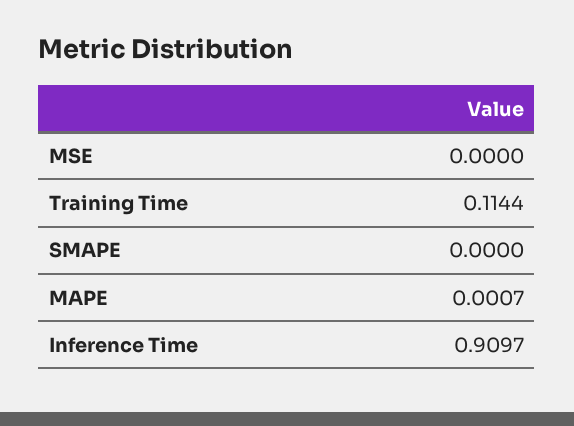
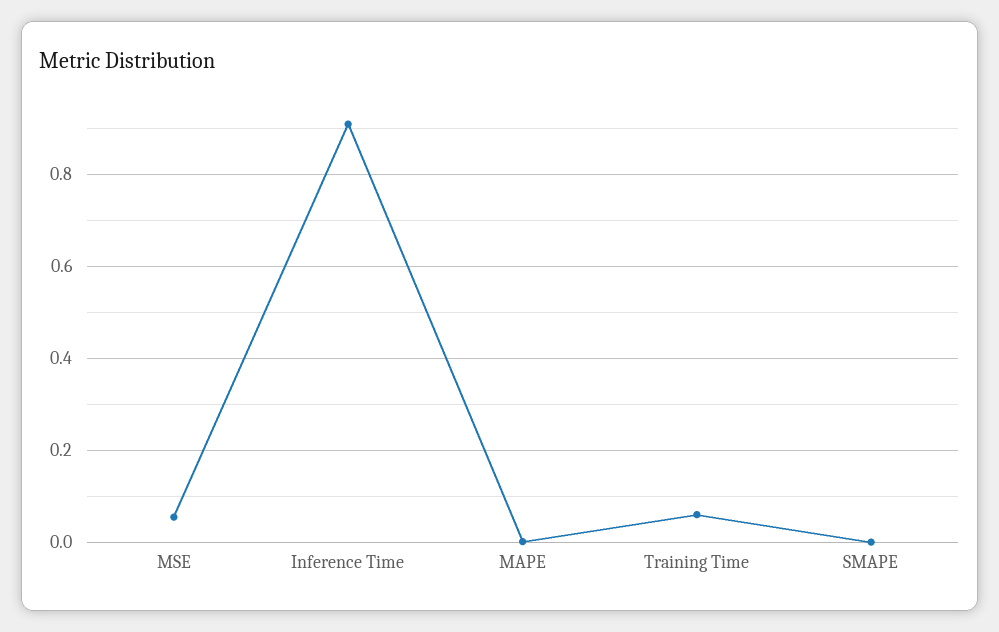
  {
-   "MSE": 0,
+   "MSE": 0.06,
-   "Training Time": 0.1144,
+   "Training Time": 0.06,
    "SMAPE": 0,
    "MAPE": 0.0007,
    "Inference Time": 0.9097
  }

